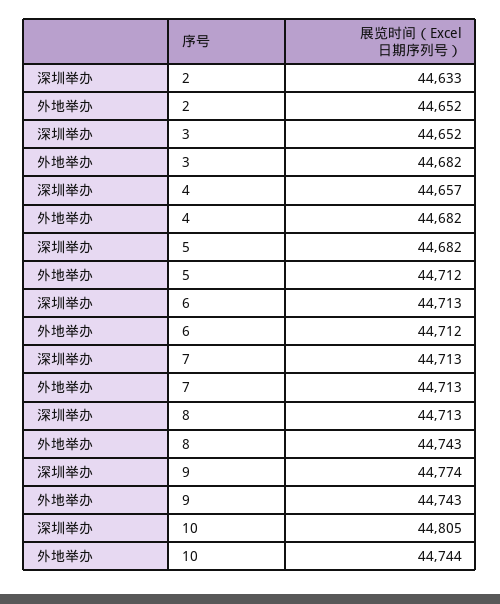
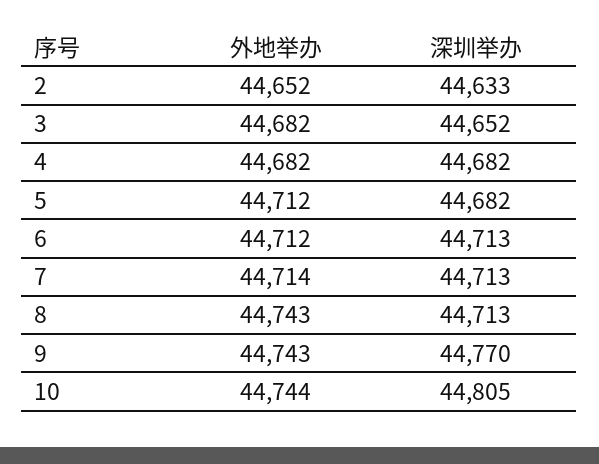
  {
    "深圳举办": {
      "2": 44633,
      "3": 44652,
-     "4": 44657,
+     "4": 44682,
      "5": 44682,
      "6": 44713,
      "7": 44713,
      "8": 44713,
-     "9": 44774,
+     "9": 44770,
      "10": 44805
    },
    "外地举办": {
      "2": 44652,
      "3": 44682,
      "4": 44682,
      "5": 44712,
      "6": 44712,
-     "7": 44713,
+     "7": 44714,
      "8": 44743,
      "9": 44743,
      "10": 44744
    }
  }

